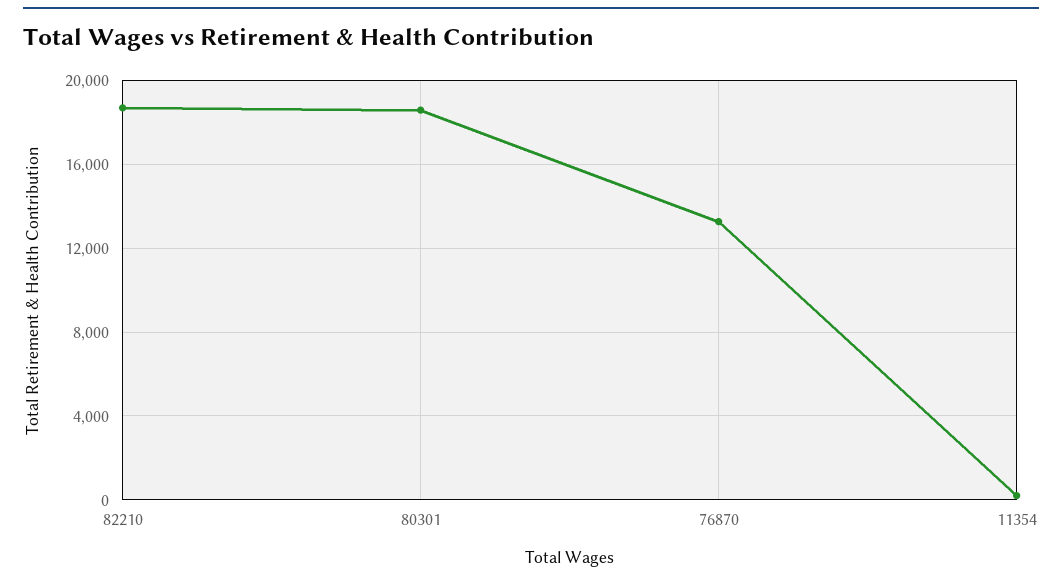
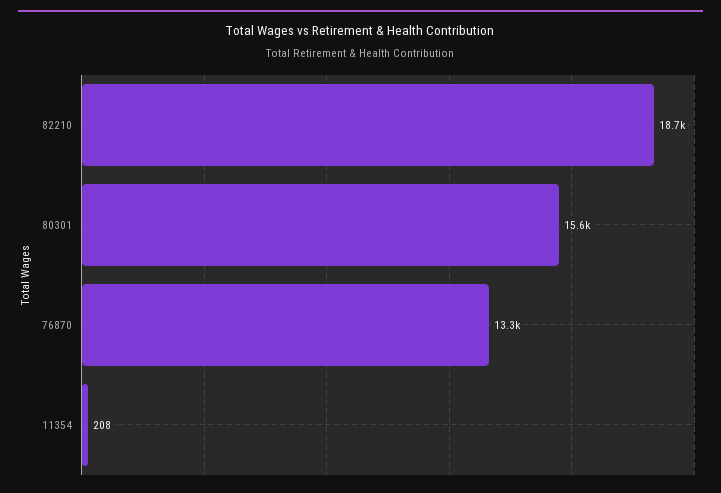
  {
    "82210": 18700,
-   "80301": 18500,
+   "80301": 15600,
    "76870": 13300,
    "11354": 208
  }

